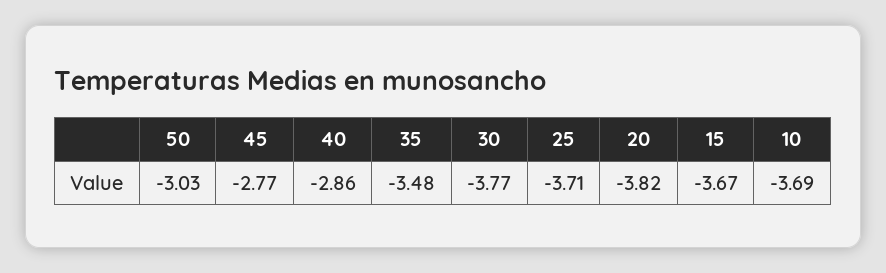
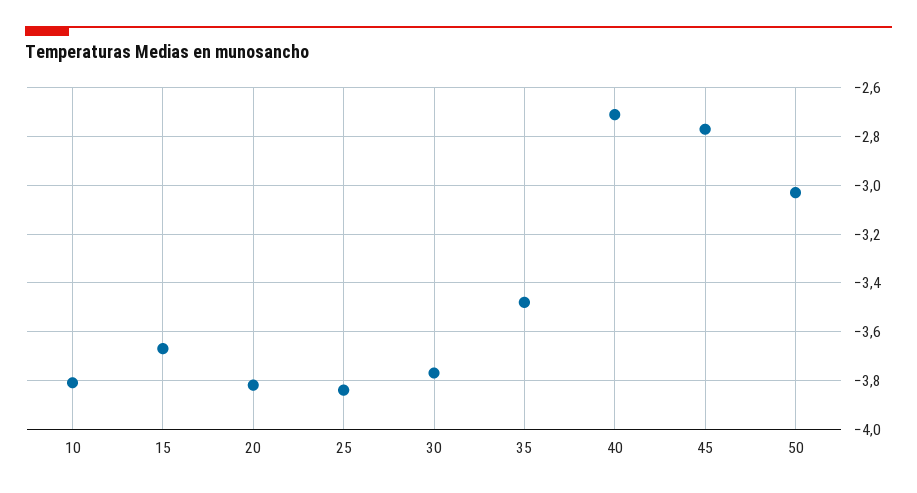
  {
    "50": -3.03,
    "45": -2.77,
-   "40": -2.86,
+   "40": -2.7,
    "35": -3.48,
    "30": -3.77,
-   "25": -3.71,
+   "25": -3.85,
    "20": -3.82,
    "15": -3.67,
-   "10": -3.69
+   "10": -3.8
  }

